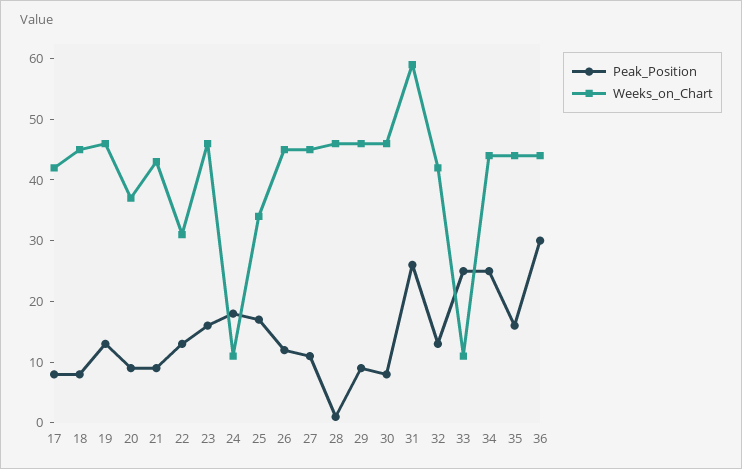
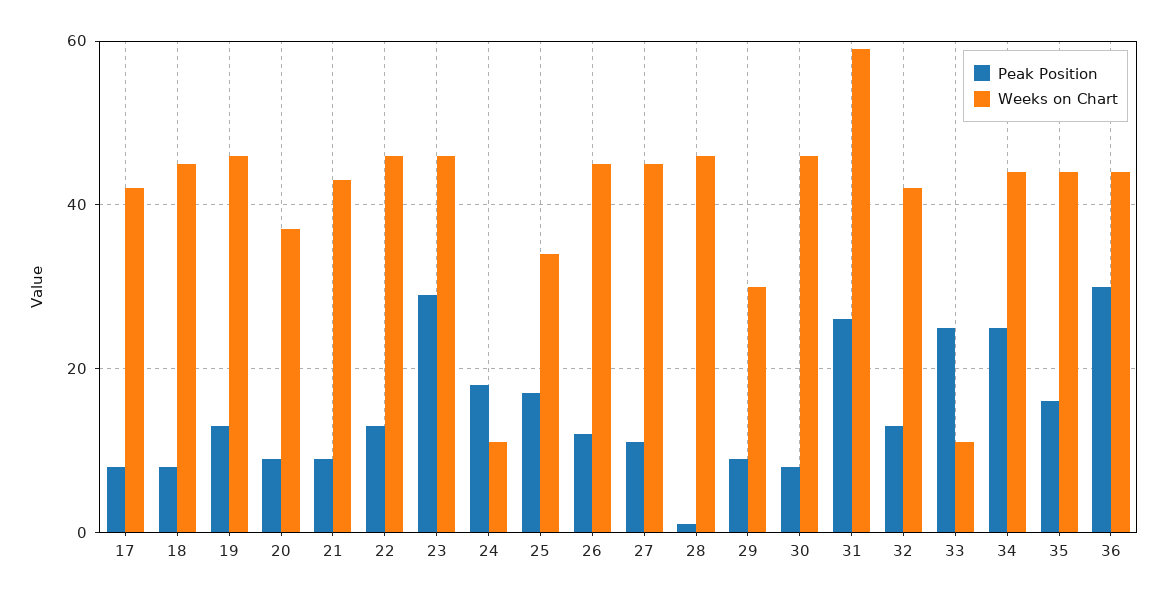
  {
    "Peak_Position": {
      "17": 10,
      "18": 10,
      "19": 15,
      "20": 10,
      "21": 10,
      "22": 15,
-     "23": 15,
+     "23": 30,
      "24": 20,
      "25": 15,
      "26": 10,
      "27": 10,
      "28": 0,
      "29": 10,
      "30": 10,
      "31": 25,
      "32": 15,
      "33": 25,
      "34": 25,
      "35": 15,
      "36": 30
    },
    "Weeks_on_Chart": {
      "17": 40,
      "18": 45,
      "19": 45,
      "20": 35,
      "21": 45,
-     "22": 30,
+     "22": 45,
      "23": 45,
      "24": 10,
      "25": 35,
      "26": 45,
      "27": 45,
      "28": 45,
-     "29": 45,
+     "29": 30,
      "30": 45,
      "31": 60,
      "32": 40,
      "33": 10,
      "34": 45,
      "35": 45,
      "36": 45
    }
  }

